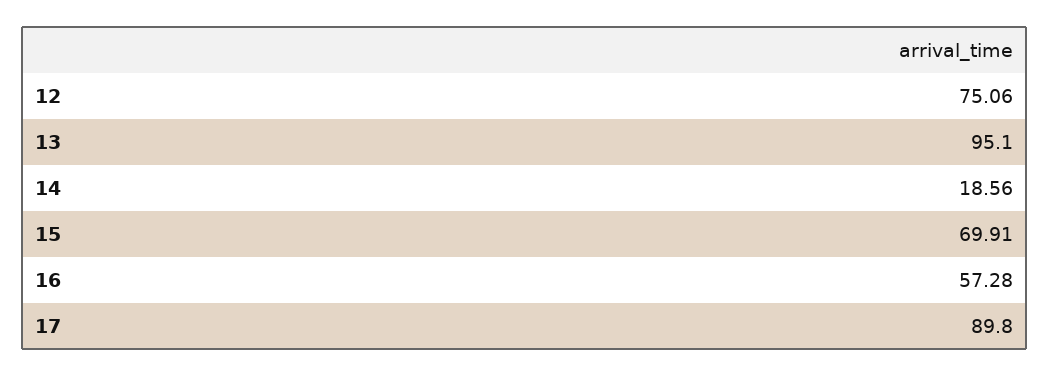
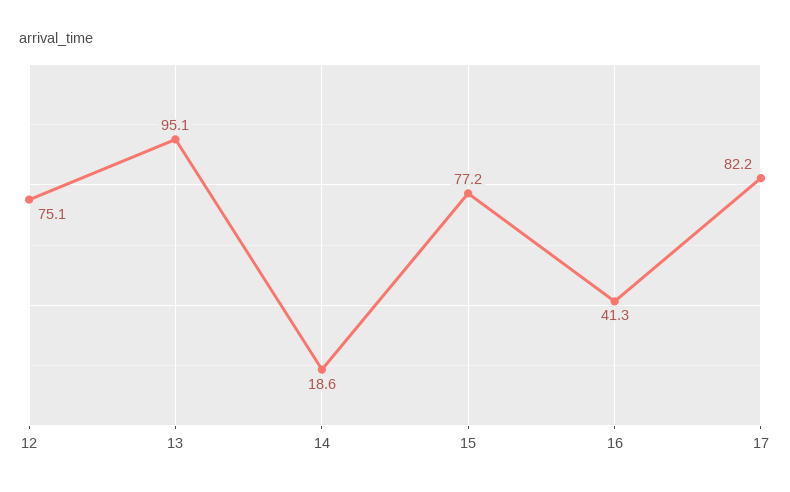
  {
    "12": 75.06,
    "13": 95.1,
    "14": 18.56,
-   "15": 69.91,
+   "15": 77.2,
-   "16": 57.28,
+   "16": 41.3,
-   "17": 89.8
+   "17": 82.2
  }

